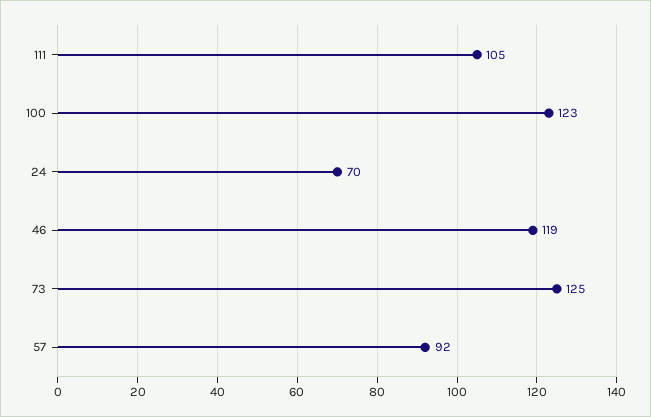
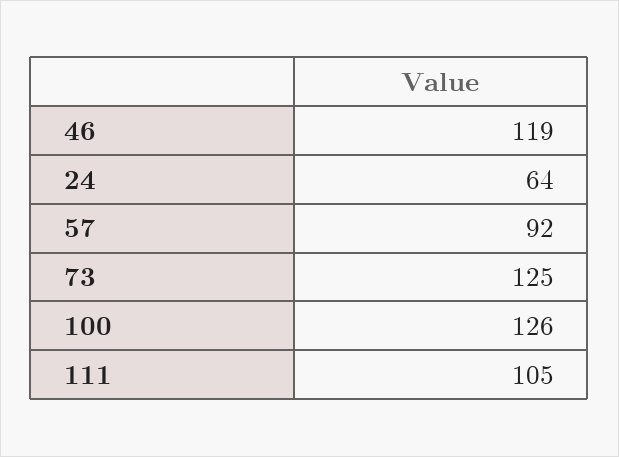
  {
    "111": 105,
-   "100": 123,
+   "100": 126,
-   "24": 70,
+   "24": 64,
    "46": 119,
    "73": 125,
    "57": 92
  }

